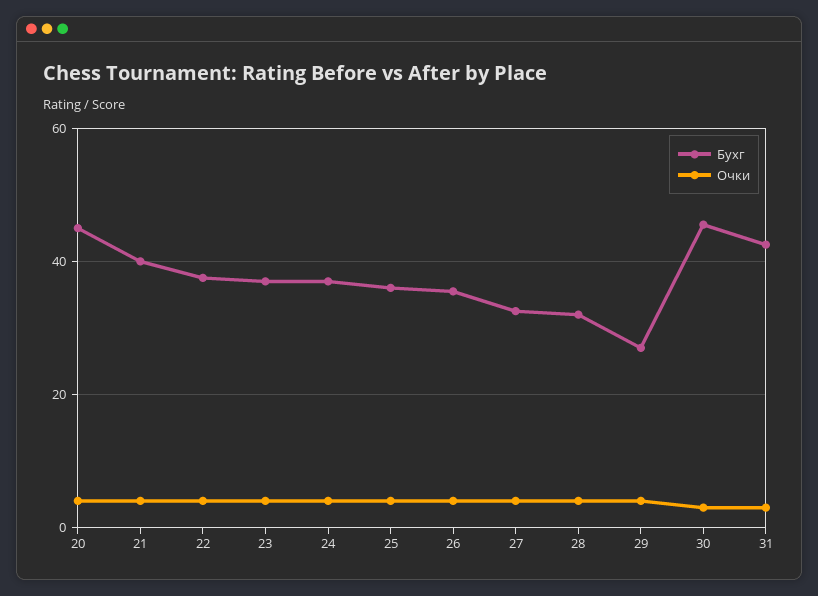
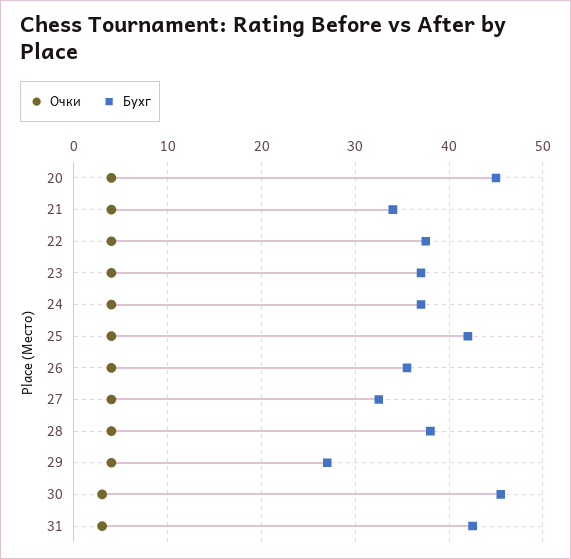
  {
    "Бухг": {
      "20": 45,
-     "21": 40,
+     "21": 34,
      "22": 38,
      "23": 37,
      "24": 37,
-     "25": 36,
+     "25": 42,
      "26": 36,
      "27": 33,
-     "28": 32,
+     "28": 38,
      "29": 27,
      "30": 46,
      "31": 43
    },
    "Очки": {
      "20": 4,
      "21": 4,
      "22": 4,
      "23": 4,
      "24": 4,
      "25": 4,
      "26": 4,
      "27": 4,
      "28": 4,
      "29": 4,
      "30": 3,
      "31": 3
    }
  }

